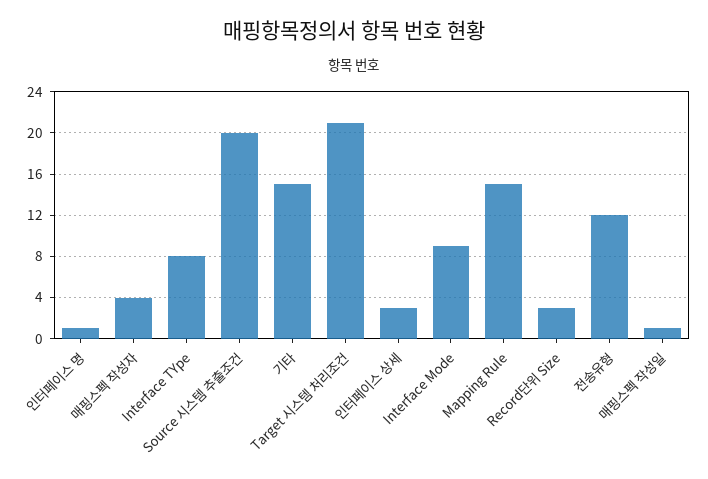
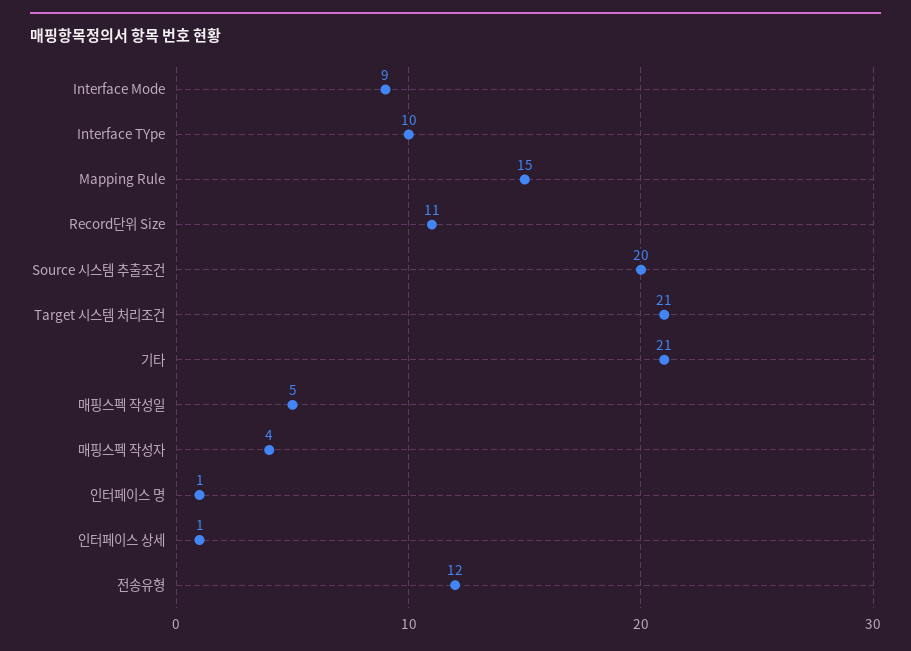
  {
    "인터페이스 명": 1,
    "매핑스펙 작성자": 4,
-   "Interface TYpe": 8,
+   "Interface TYpe": 10,
    "Source 시스템 추출조건": 20,
-   "기타": 15,
+   "기타": 21,
    "Target 시스템 처리조건": 21,
-   "인터페이스 상세": 3,
+   "인터페이스 상세": 1,
    "Interface Mode": 9,
    "Mapping Rule": 15,
-   "Record단위 Size": 3,
+   "Record단위 Size": 11,
    "전송유형": 12,
-   "매핑스펙 작성일": 1
+   "매핑스펙 작성일": 5
  }

